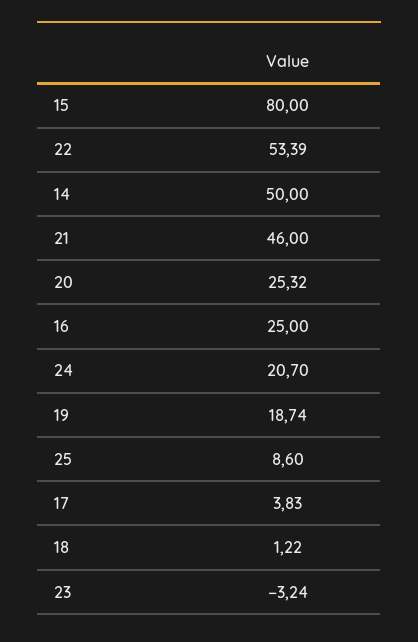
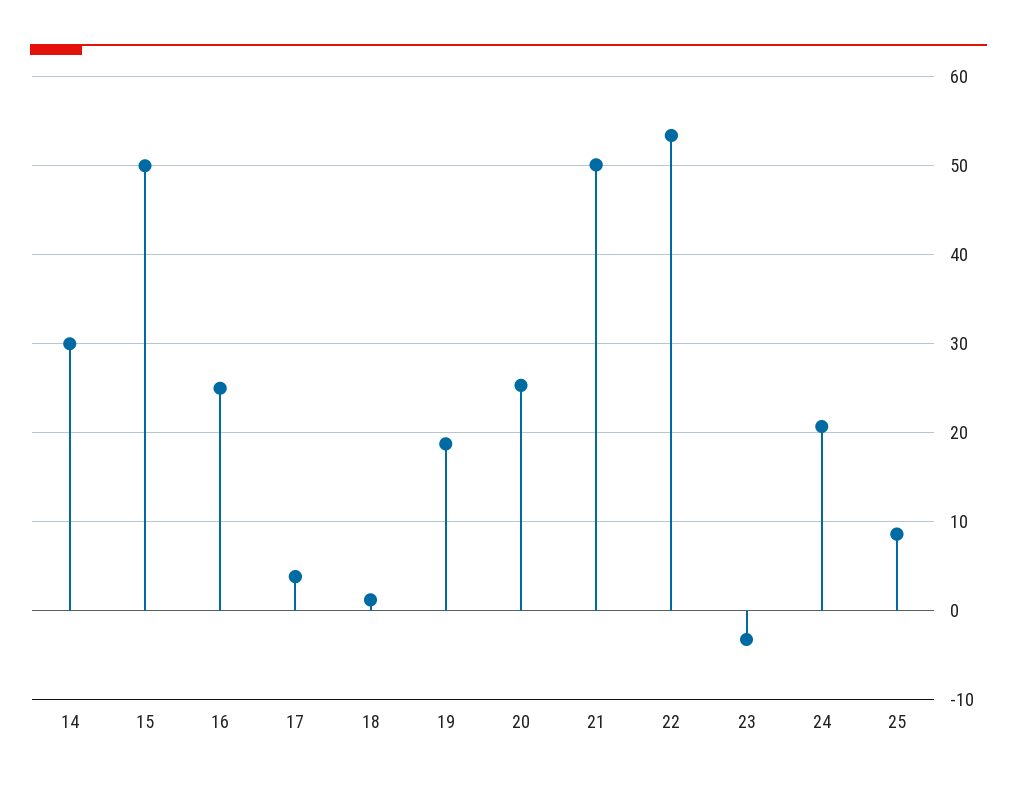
  {
-   "15": 80,
+   "15": 50,
    "22": 53.39,
-   "14": 50,
+   "14": 30,
-   "21": 46,
+   "21": 50,
    "20": 25.32,
    "16": 25,
    "24": 20.7,
    "19": 18.74,
    "25": 8.6,
    "17": 3.83,
    "18": 1.22,
    "23": -3.24
  }

